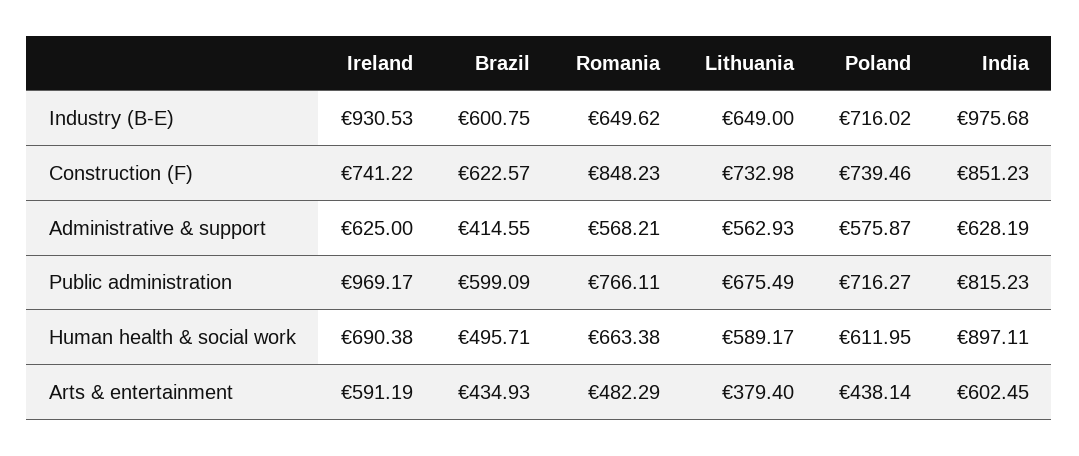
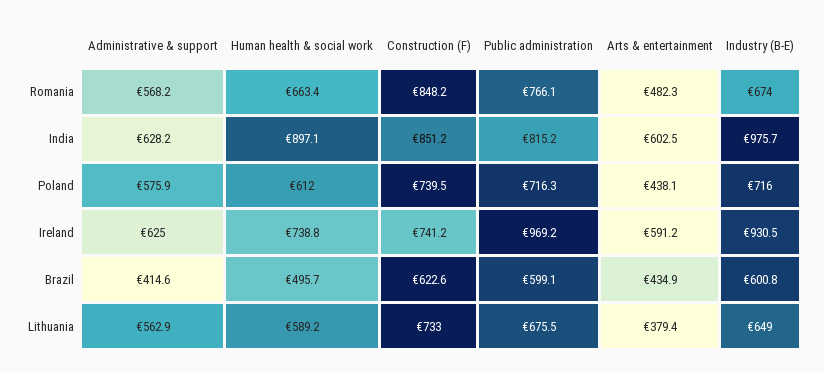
  {
    "Ireland": {
      "Industry (B-E)": 930.53,
      "Construction (F)": 741.22,
      "Administrative & support": 625,
      "Public administration": 969.17,
-     "Human health & social work": 690.38,
+     "Human health & social work": 738.8,
      "Arts & entertainment": 591.19
    },
    "Brazil": {
      "Industry (B-E)": 600.75,
      "Construction (F)": 622.57,
      "Administrative & support": 414.55,
      "Public administration": 599.09,
      "Human health & social work": 495.71,
      "Arts & entertainment": 434.93
    },
    "Romania": {
-     "Industry (B-E)": 649.62,
+     "Industry (B-E)": 674,
      "Construction (F)": 848.23,
      "Administrative & support": 568.21,
      "Public administration": 766.11,
      "Human health & social work": 663.38,
      "Arts & entertainment": 482.29
    },
    "Lithuania": {
      "Industry (B-E)": 649,
      "Construction (F)": 732.98,
      "Administrative & support": 562.93,
      "Public administration": 675.49,
      "Human health & social work": 589.17,
      "Arts & entertainment": 379.4
    },
    "Poland": {
      "Industry (B-E)": 716.02,
      "Construction (F)": 739.46,
      "Administrative & support": 575.87,
      "Public administration": 716.27,
      "Human health & social work": 611.95,
      "Arts & entertainment": 438.14
    },
    "India": {
      "Industry (B-E)": 975.68,
      "Construction (F)": 851.23,
      "Administrative & support": 628.19,
      "Public administration": 815.23,
      "Human health & social work": 897.11,
      "Arts & entertainment": 602.45
    }
  }

